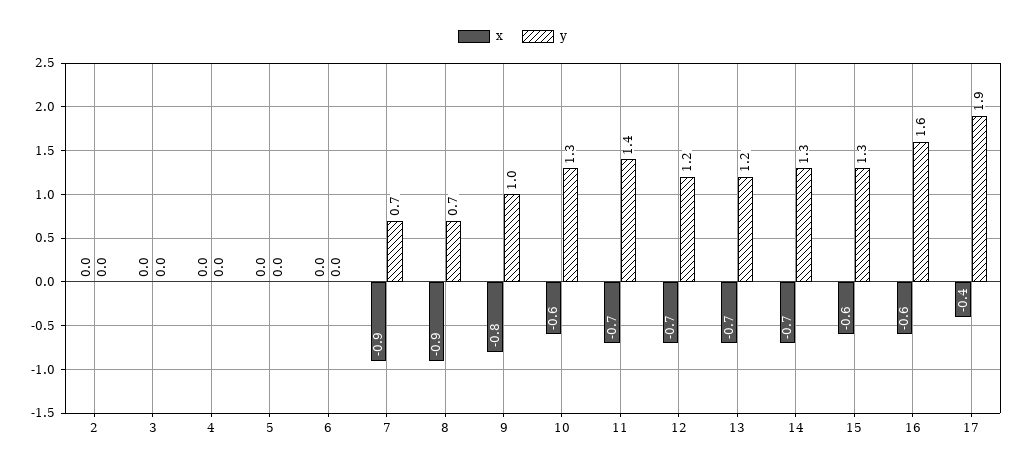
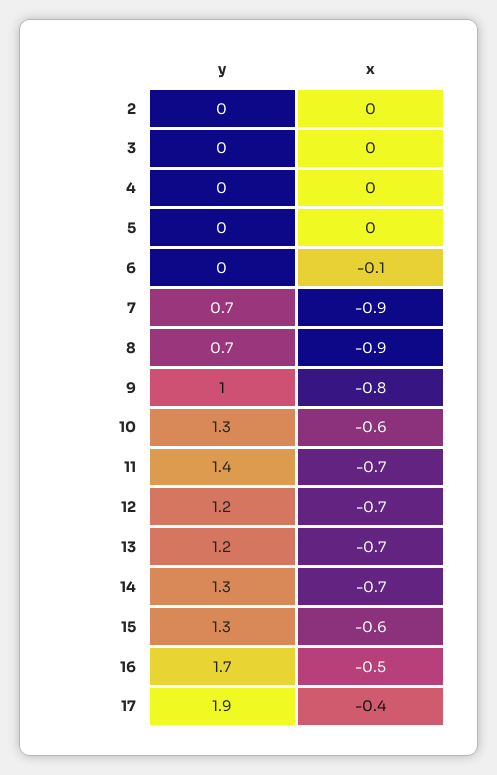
  {
    "x": {
      "2": 0,
      "3": 0,
      "4": 0,
      "5": 0,
-     "6": 0,
+     "6": -0.1,
      "7": -0.9,
      "8": -0.9,
      "9": -0.8,
      "10": -0.6,
      "11": -0.7,
      "12": -0.7,
      "13": -0.7,
      "14": -0.7,
      "15": -0.6,
-     "16": -0.6,
+     "16": -0.5,
      "17": -0.4
    },
    "y": {
      "2": 0,
      "3": 0,
      "4": 0,
      "5": 0,
      "6": 0,
      "7": 0.7,
      "8": 0.7,
      "9": 1,
      "10": 1.3,
      "11": 1.4,
      "12": 1.2,
      "13": 1.2,
      "14": 1.3,
      "15": 1.3,
-     "16": 1.6,
+     "16": 1.7,
      "17": 1.9
    }
  }

